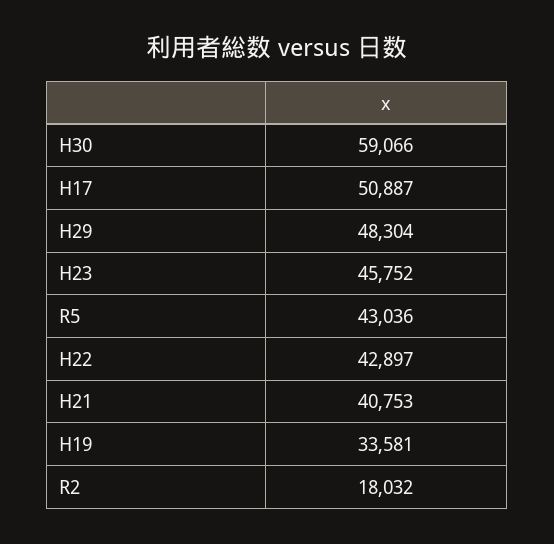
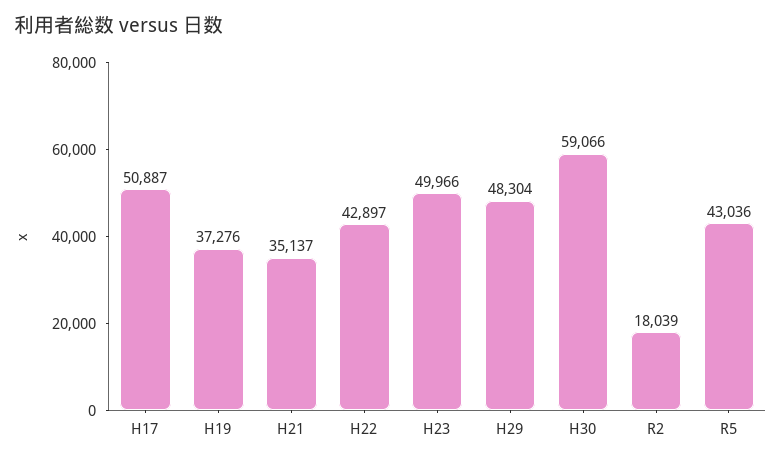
  {
    "H30": 59066,
    "H17": 50887,
    "H29": 48304,
-   "H23": 45752,
+   "H23": 49966,
    "R5": 43036,
    "H22": 42897,
-   "H21": 40753,
+   "H21": 35137,
-   "H19": 33581,
+   "H19": 37276,
-   "R2": 18032
+   "R2": 18039
  }

